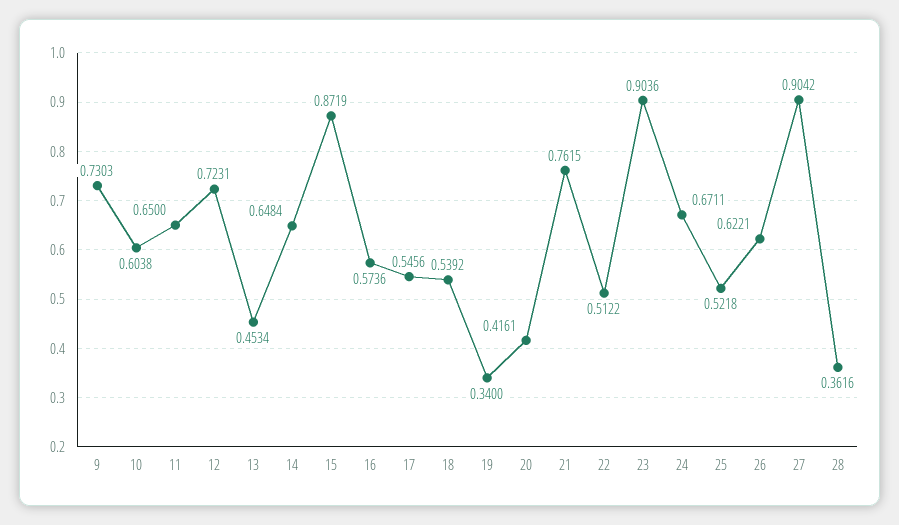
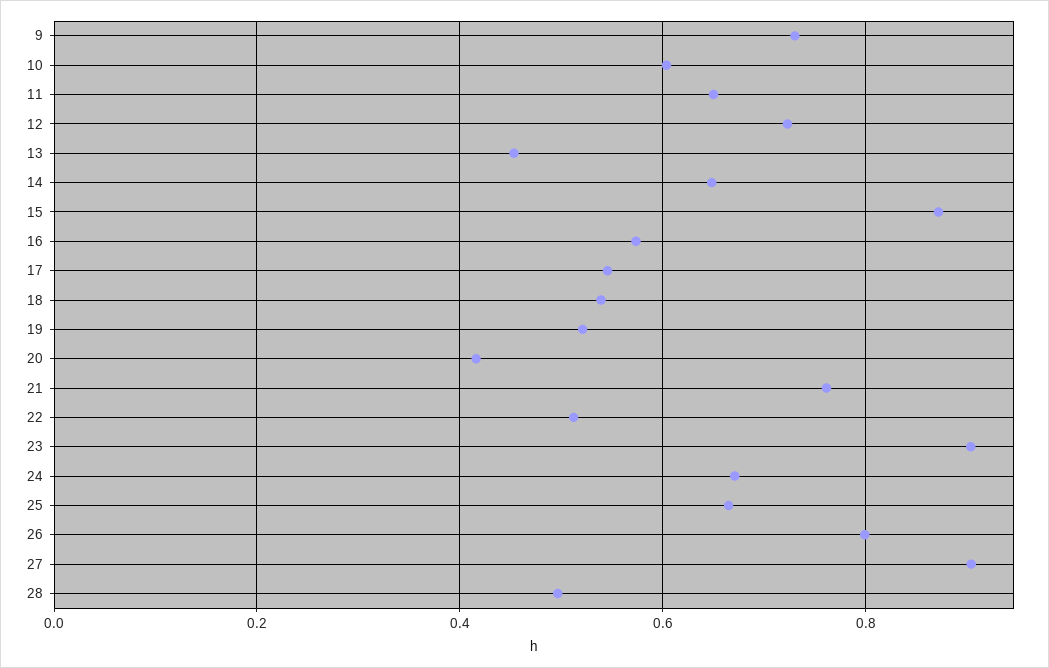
  {
    "9": 0.7303,
    "10": 0.6038,
    "11": 0.65,
    "12": 0.7231,
    "13": 0.4534,
    "14": 0.6484,
    "15": 0.8719,
    "16": 0.5736,
    "17": 0.5456,
    "18": 0.5392,
-   "19": 0.34,
+   "19": 0.52,
    "20": 0.4161,
    "21": 0.7615,
    "22": 0.5122,
    "23": 0.9036,
    "24": 0.6711,
-   "25": 0.5218,
+   "25": 0.66,
-   "26": 0.6221,
+   "26": 0.8,
    "27": 0.9042,
-   "28": 0.3616
+   "28": 0.5
  }

